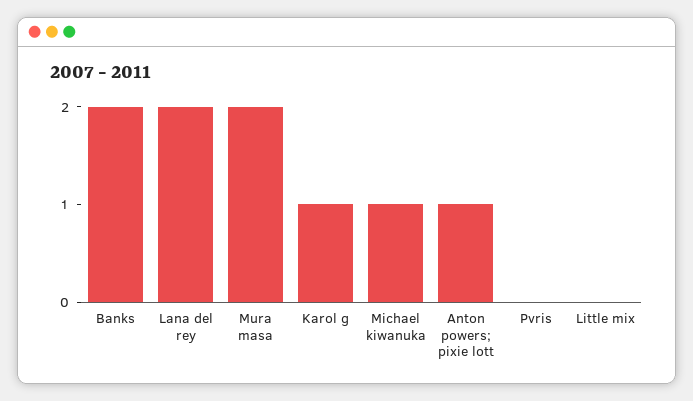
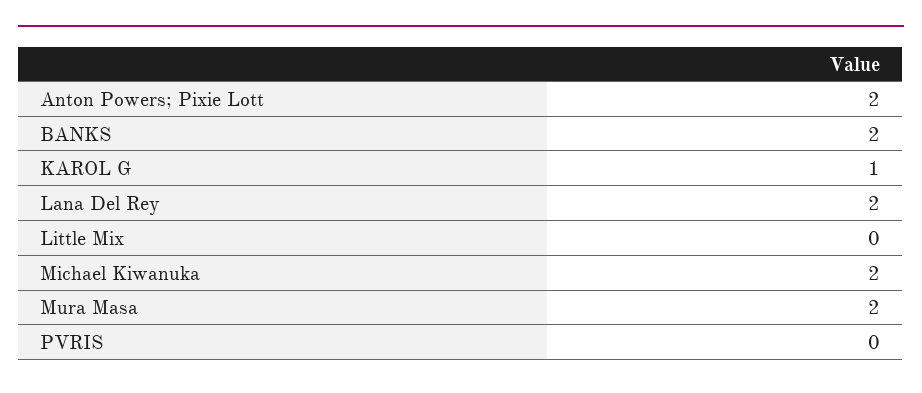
  {
    "Banks": 2,
    "Lana del rey": 2,
    "Mura masa": 2,
    "Karol g": 1,
-   "Michael kiwanuka": 1,
+   "Michael kiwanuka": 2,
-   "Anton powers; pixie lott": 1,
+   "Anton powers; pixie lott": 2,
    "Pvris": 0,
    "Little mix": 0
  }

